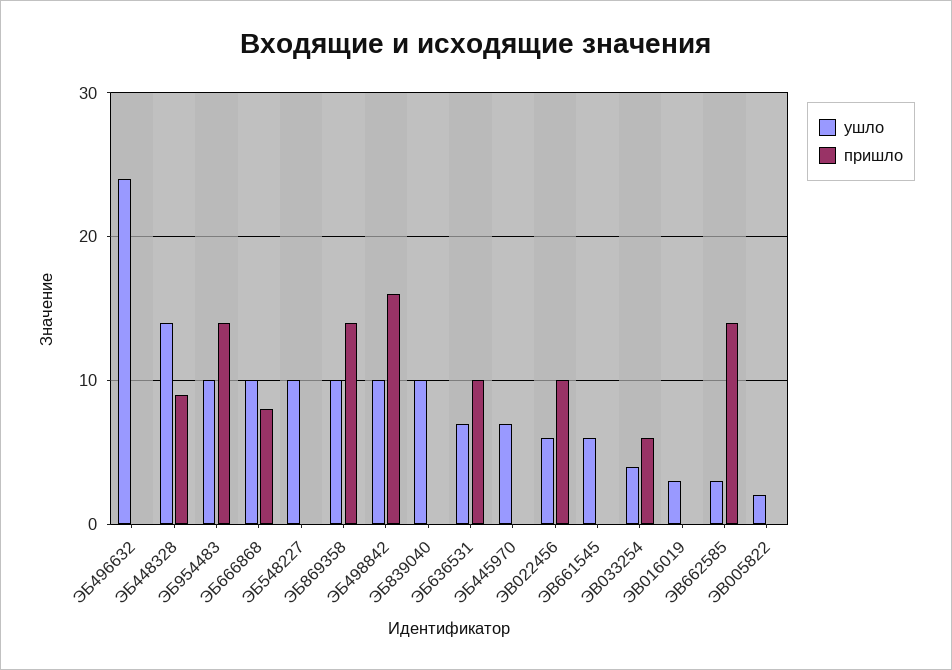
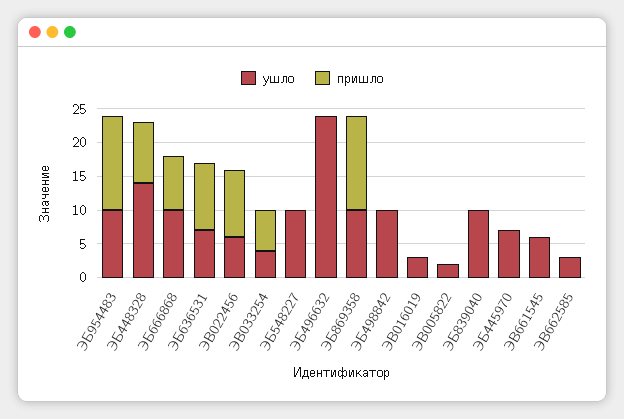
  {
    "ушло": {
      "ЭБ496632": 24,
      "ЭБ448328": 14,
      "ЭБ954483": 10,
      "ЭБ666868": 10,
      "ЭБ548227": 10,
      "ЭБ869358": 10,
      "ЭБ498842": 10,
      "ЭБ839040": 10,
      "ЭБ636531": 7,
      "ЭБ445970": 7,
      "ЭВ022456": 6,
      "ЭВ661545": 6,
      "ЭВ033254": 4,
      "ЭВ016019": 3,
      "ЭВ662585": 3,
      "ЭВ005822": 2
    },
    "пришло": {
      "ЭБ496632": 0,
      "ЭБ448328": 9,
      "ЭБ954483": 14,
      "ЭБ666868": 8,
      "ЭБ548227": 0,
      "ЭБ869358": 14,
-     "ЭБ498842": 16,
+     "ЭБ498842": 0,
      "ЭБ839040": 0,
      "ЭБ636531": 10,
      "ЭБ445970": 0,
      "ЭВ022456": 10,
      "ЭВ661545": 0,
      "ЭВ033254": 6,
      "ЭВ016019": 0,
-     "ЭВ662585": 14,
+     "ЭВ662585": 0,
      "ЭВ005822": 0
    }
  }

